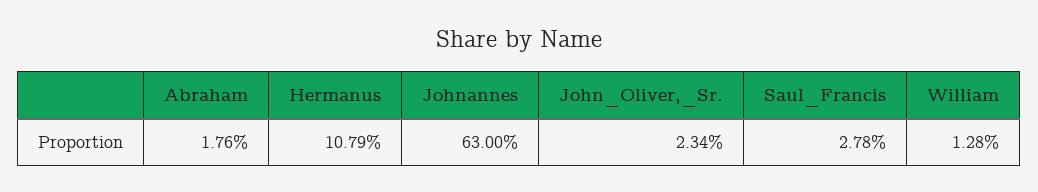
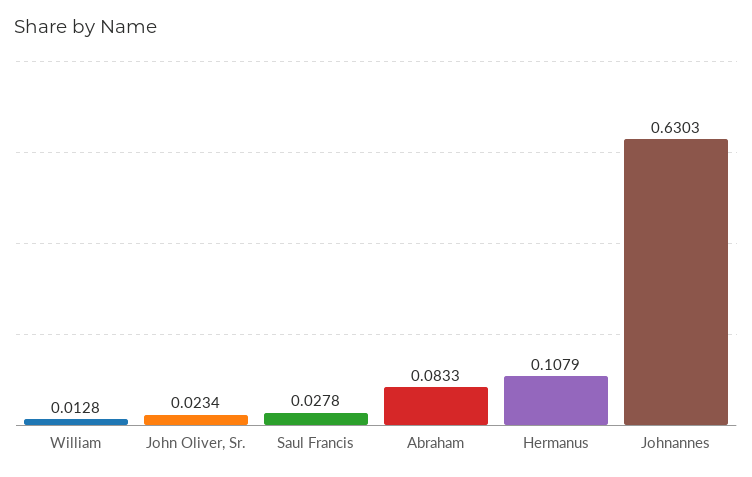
  {
-   "Abraham": 0.0176,
+   "Abraham": 0.0833,
    "Hermanus": 0.1079,
-   "Johnannes": 0.63,
+   "Johnannes": 0.6303,
    "John_Oliver,_Sr.": 0.0234,
    "Saul_Francis": 0.0278,
    "William": 0.0128
  }

